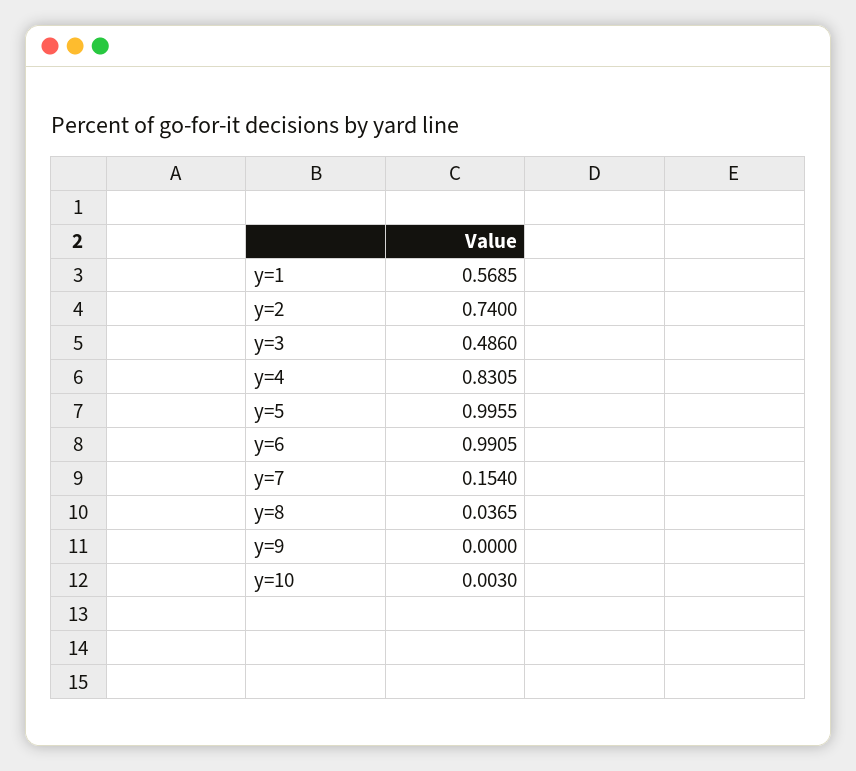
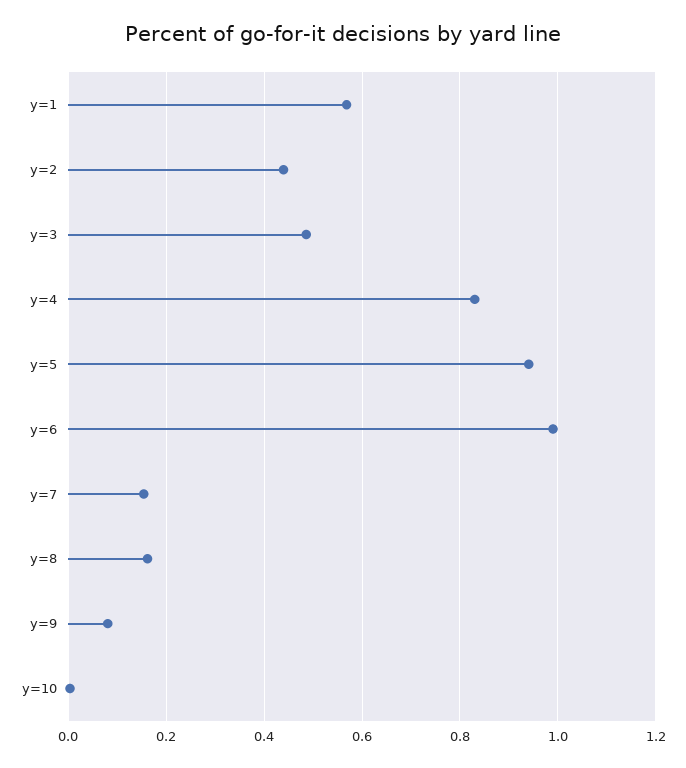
  {
    "y=1": 0.5685,
-   "y=2": 0.74,
+   "y=2": 0.44,
    "y=3": 0.486,
    "y=4": 0.8305,
-   "y=5": 0.9955,
+   "y=5": 0.94,
    "y=6": 0.9905,
    "y=7": 0.154,
-   "y=8": 0.0365,
+   "y=8": 0.16,
-   "y=9": 0,
+   "y=9": 0.08,
    "y=10": 0.003
  }

